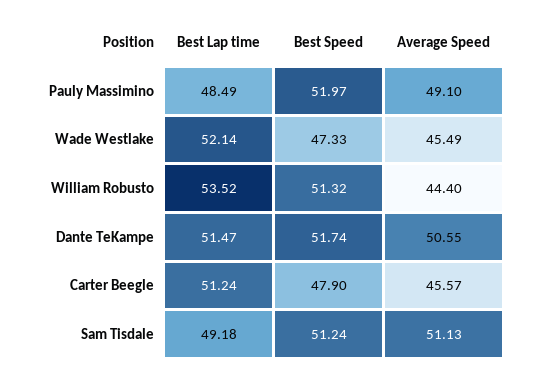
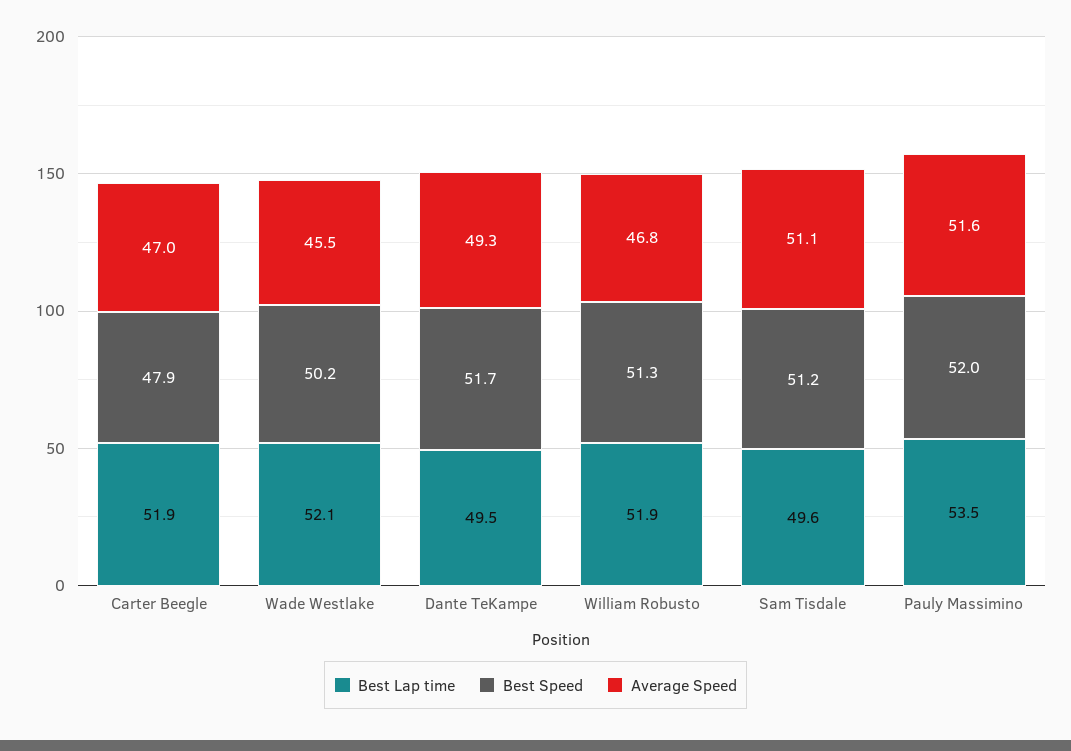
  {
    "Best Lap time": {
-     "Pauly Massimino": 48.49,
+     "Pauly Massimino": 53.5,
      "Wade Westlake": 52.14,
-     "William Robusto": 53.52,
+     "William Robusto": 51.9,
-     "Dante TeKampe": 51.47,
+     "Dante TeKampe": 49.5,
-     "Carter Beegle": 51.24,
+     "Carter Beegle": 51.9,
-     "Sam Tisdale": 49.18
+     "Sam Tisdale": 49.6
    },
    "Best Speed": {
      "Pauly Massimino": 51.97,
-     "Wade Westlake": 47.33,
+     "Wade Westlake": 50.2,
      "William Robusto": 51.32,
      "Dante TeKampe": 51.74,
      "Carter Beegle": 47.9,
      "Sam Tisdale": 51.24
    },
    "Average Speed": {
-     "Pauly Massimino": 49.1,
+     "Pauly Massimino": 51.6,
      "Wade Westlake": 45.49,
-     "William Robusto": 44.4,
+     "William Robusto": 46.8,
-     "Dante TeKampe": 50.55,
+     "Dante TeKampe": 49.3,
-     "Carter Beegle": 45.57,
+     "Carter Beegle": 47,
      "Sam Tisdale": 51.13
    }
  }

